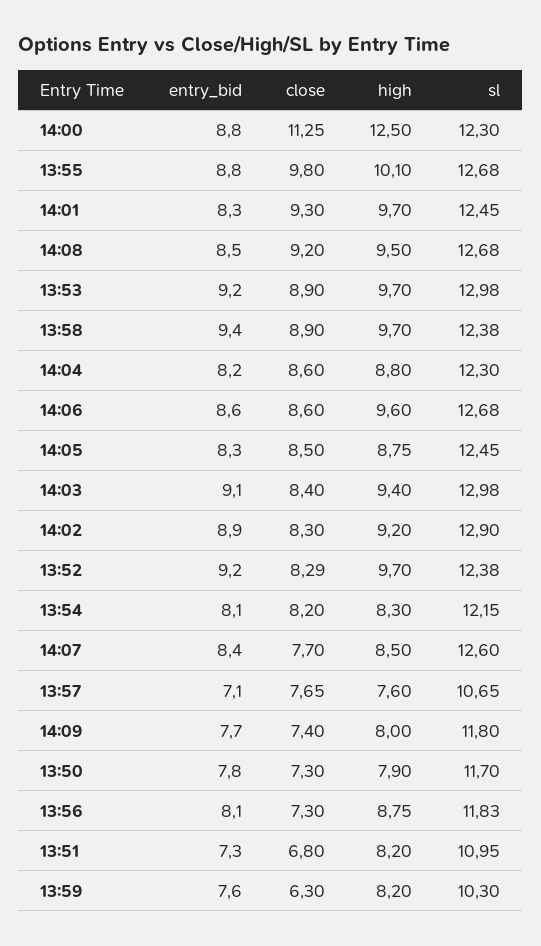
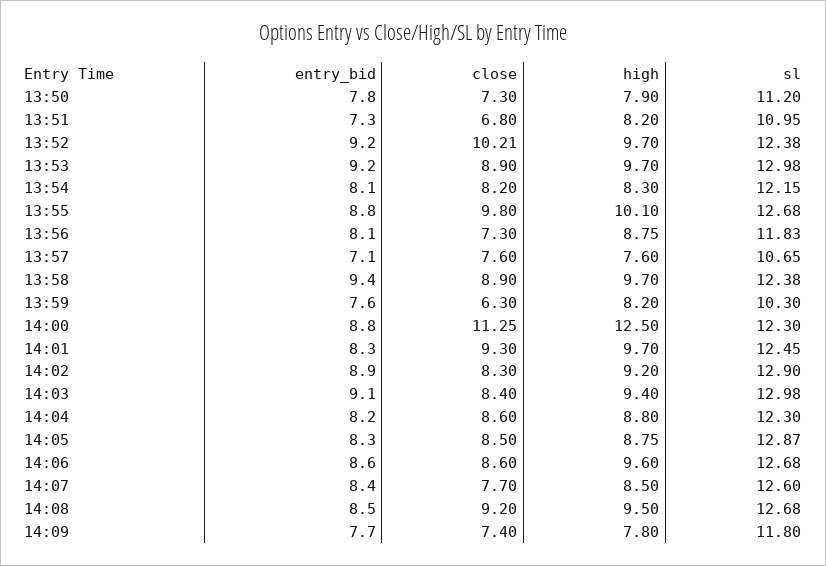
  {
    "entry_bid": {
      "14:00": 8.8,
      "13:55": 8.8,
      "14:01": 8.3,
      "14:08": 8.5,
      "13:53": 9.2,
      "13:58": 9.4,
      "14:04": 8.2,
      "14:06": 8.6,
      "14:05": 8.3,
      "14:03": 9.1,
      "14:02": 8.9,
      "13:52": 9.2,
      "13:54": 8.1,
      "14:07": 8.4,
      "13:57": 7.1,
      "14:09": 7.7,
      "13:50": 7.8,
      "13:56": 8.1,
      "13:51": 7.3,
      "13:59": 7.6
    },
    "close": {
      "14:00": 11.25,
      "13:55": 9.8,
      "14:01": 9.3,
      "14:08": 9.2,
      "13:53": 8.9,
      "13:58": 8.9,
      "14:04": 8.6,
      "14:06": 8.6,
      "14:05": 8.5,
      "14:03": 8.4,
      "14:02": 8.3,
-     "13:52": 8.29,
+     "13:52": 10.21,
      "13:54": 8.2,
      "14:07": 7.7,
-     "13:57": 7.65,
+     "13:57": 7.6,
      "14:09": 7.4,
      "13:50": 7.3,
      "13:56": 7.3,
      "13:51": 6.8,
      "13:59": 6.3
    },
    "high": {
      "14:00": 12.5,
      "13:55": 10.1,
      "14:01": 9.7,
      "14:08": 9.5,
      "13:53": 9.7,
      "13:58": 9.7,
      "14:04": 8.8,
      "14:06": 9.6,
      "14:05": 8.75,
      "14:03": 9.4,
      "14:02": 9.2,
      "13:52": 9.7,
      "13:54": 8.3,
      "14:07": 8.5,
      "13:57": 7.6,
-     "14:09": 8,
+     "14:09": 7.8,
      "13:50": 7.9,
      "13:56": 8.75,
      "13:51": 8.2,
      "13:59": 8.2
    },
    "sl": {
      "14:00": 12.3,
      "13:55": 12.68,
      "14:01": 12.45,
      "14:08": 12.68,
      "13:53": 12.98,
      "13:58": 12.38,
      "14:04": 12.3,
      "14:06": 12.68,
-     "14:05": 12.45,
+     "14:05": 12.87,
      "14:03": 12.98,
      "14:02": 12.9,
      "13:52": 12.38,
      "13:54": 12.15,
      "14:07": 12.6,
      "13:57": 10.65,
      "14:09": 11.8,
-     "13:50": 11.7,
+     "13:50": 11.2,
      "13:56": 11.83,
      "13:51": 10.95,
      "13:59": 10.3
    }
  }

